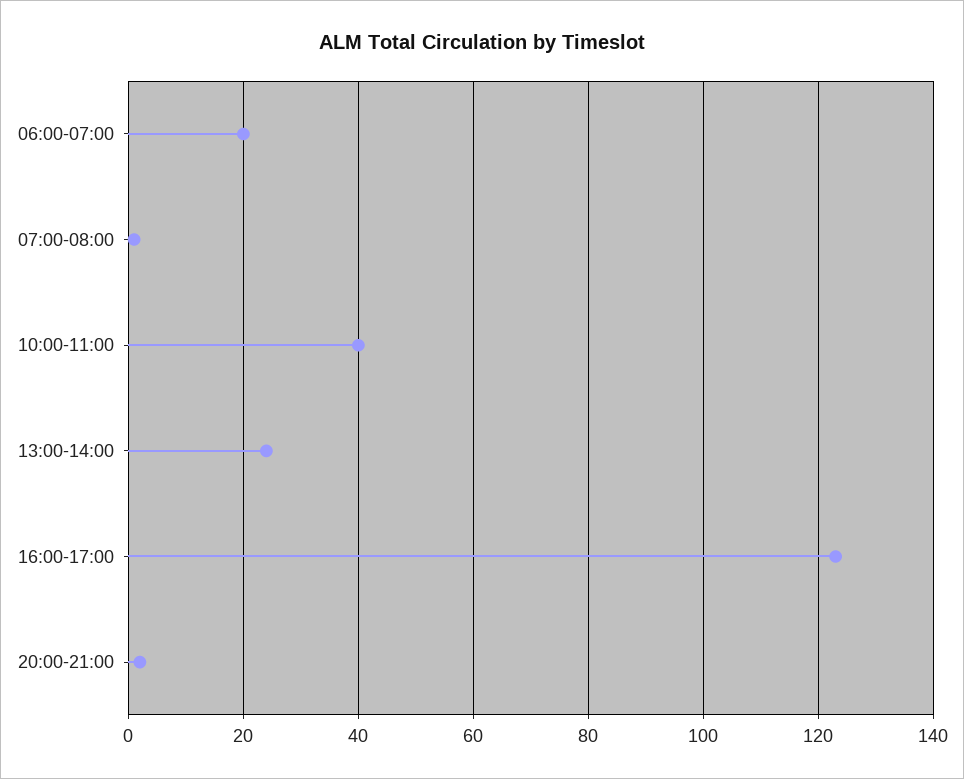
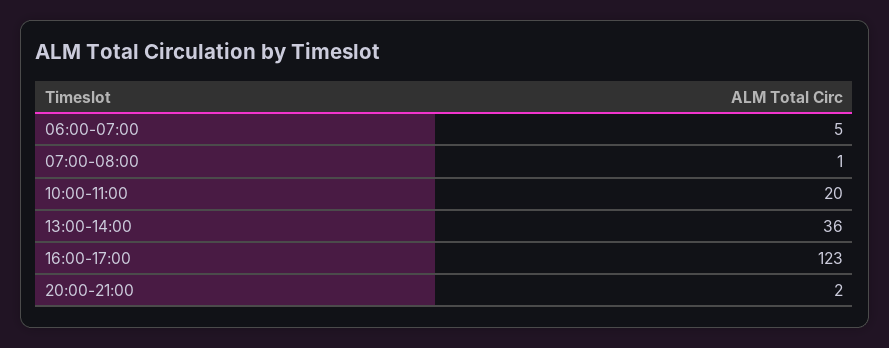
  {
-   "06:00-07:00": 20,
+   "06:00-07:00": 5,
    "07:00-08:00": 1,
-   "10:00-11:00": 40,
+   "10:00-11:00": 20,
-   "13:00-14:00": 25,
+   "13:00-14:00": 36,
    "16:00-17:00": 123,
    "20:00-21:00": 2
  }

